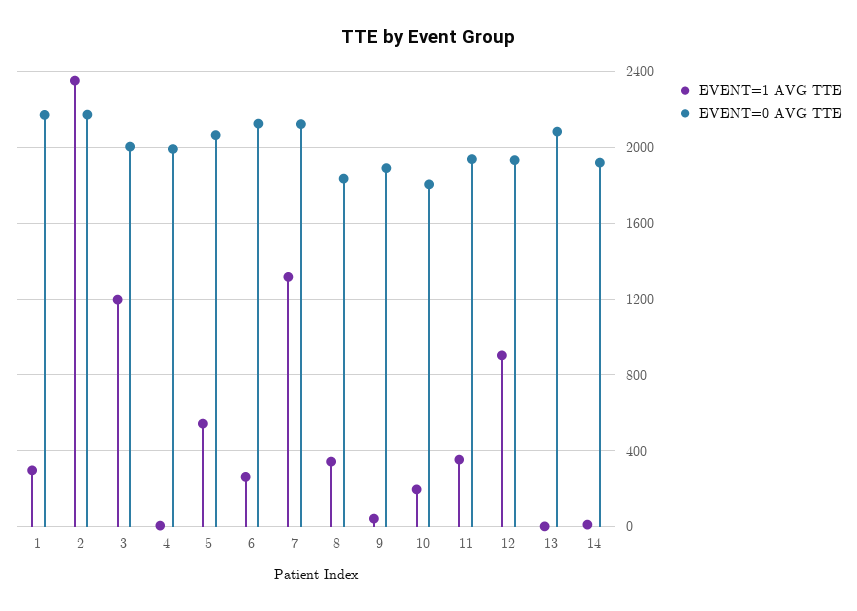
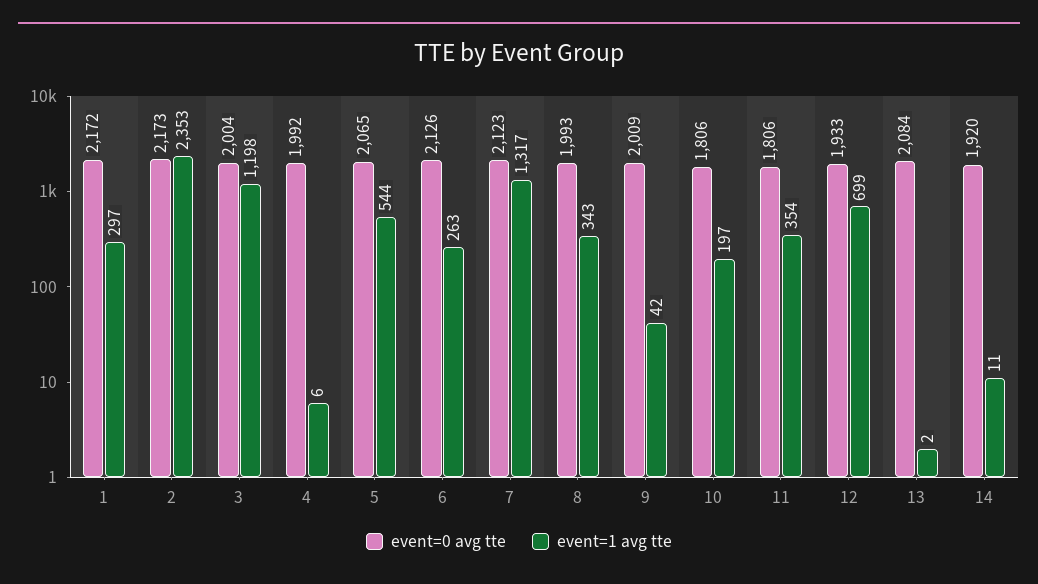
  {
    "EVENT=1 AVG TTE": {
      "1": 297,
      "2": 2353,
      "3": 1198,
      "4": 6,
      "5": 544,
      "6": 263,
      "7": 1317,
      "8": 343,
      "9": 42,
      "10": 197,
      "11": 354,
-     "12": 900,
+     "12": 699,
      "13": 2,
      "14": 11
    },
    "EVENT=0 AVG TTE": {
      "1": 2172,
      "2": 2173,
      "3": 2004,
      "4": 1992,
      "5": 2065,
      "6": 2126,
      "7": 2123,
-     "8": 1850,
+     "8": 1993,
-     "9": 1900,
+     "9": 2009,
      "10": 1806,
-     "11": 1950,
+     "11": 1806,
      "12": 1933,
      "13": 2084,
      "14": 1920
    }
  }

